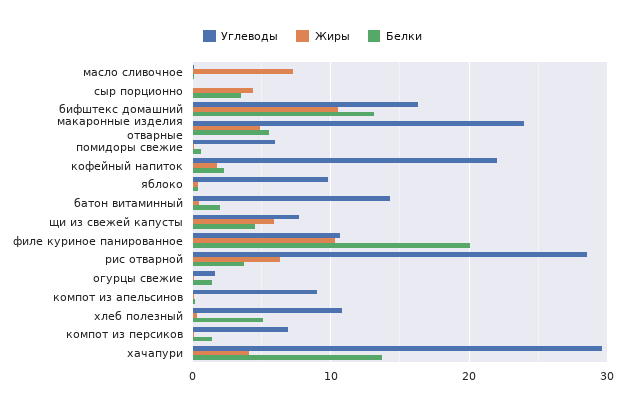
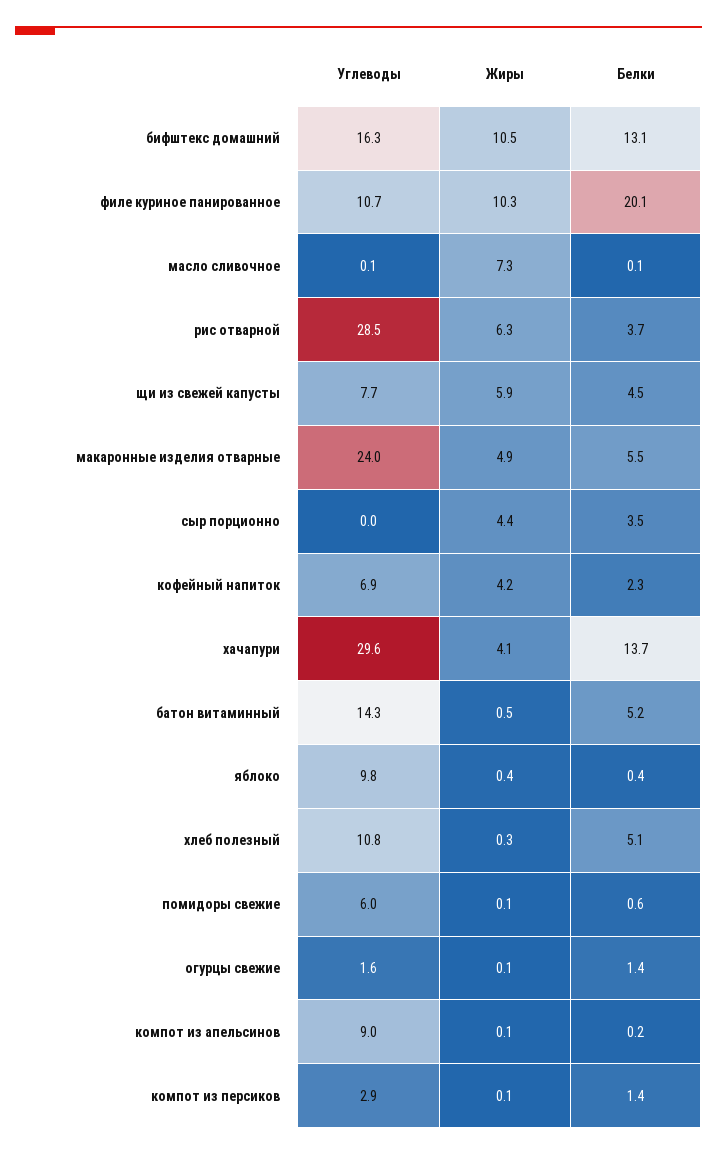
  {
    "Углеводы": {
      "масло сливочное": 0.1,
      "сыр порционно": 0,
      "бифштекс домашний": 16.3,
      "макаронные изделия отварные": 24,
      "помидоры свежие": 6,
-     "кофейный напиток": 22,
+     "кофейный напиток": 6.9,
      "яблоко": 9.8,
      "батон витаминный": 14.3,
      "щи из свежей капусты": 7.7,
      "филе куриное панированное": 10.7,
      "рис отварной": 28.5,
      "огурцы свежие": 1.6,
      "компот из апельсинов": 9,
      "хлеб полезный": 10.8,
-     "компот из персиков": 7,
+     "компот из персиков": 2.9,
      "хачапури": 29.6
    },
    "Жиры": {
      "масло сливочное": 7.3,
      "сыр порционно": 4.4,
      "бифштекс домашний": 10.5,
      "макаронные изделия отварные": 4.9,
      "помидоры свежие": 0.1,
-     "кофейный напиток": 2,
+     "кофейный напиток": 4.2,
      "яблоко": 0.4,
      "батон витаминный": 0.5,
      "щи из свежей капусты": 5.9,
      "филе куриное панированное": 10.3,
      "рис отварной": 6.3,
      "огурцы свежие": 0.1,
      "компот из апельсинов": 0.1,
      "хлеб полезный": 0.3,
      "компот из персиков": 0.1,
      "хачапури": 4.1
    },
    "Белки": {
      "масло сливочное": 0.1,
      "сыр порционно": 3.5,
      "бифштекс домашний": 13.1,
      "макаронные изделия отварные": 5.5,
      "помидоры свежие": 0.6,
      "кофейный напиток": 2.3,
      "яблоко": 0.4,
-     "батон витаминный": 2,
+     "батон витаминный": 5.2,
      "щи из свежей капусты": 4.5,
      "филе куриное панированное": 20.1,
      "рис отварной": 3.7,
      "огурцы свежие": 1.4,
      "компот из апельсинов": 0.2,
      "хлеб полезный": 5.1,
      "компот из персиков": 1.4,
      "хачапури": 13.7
    }
  }

